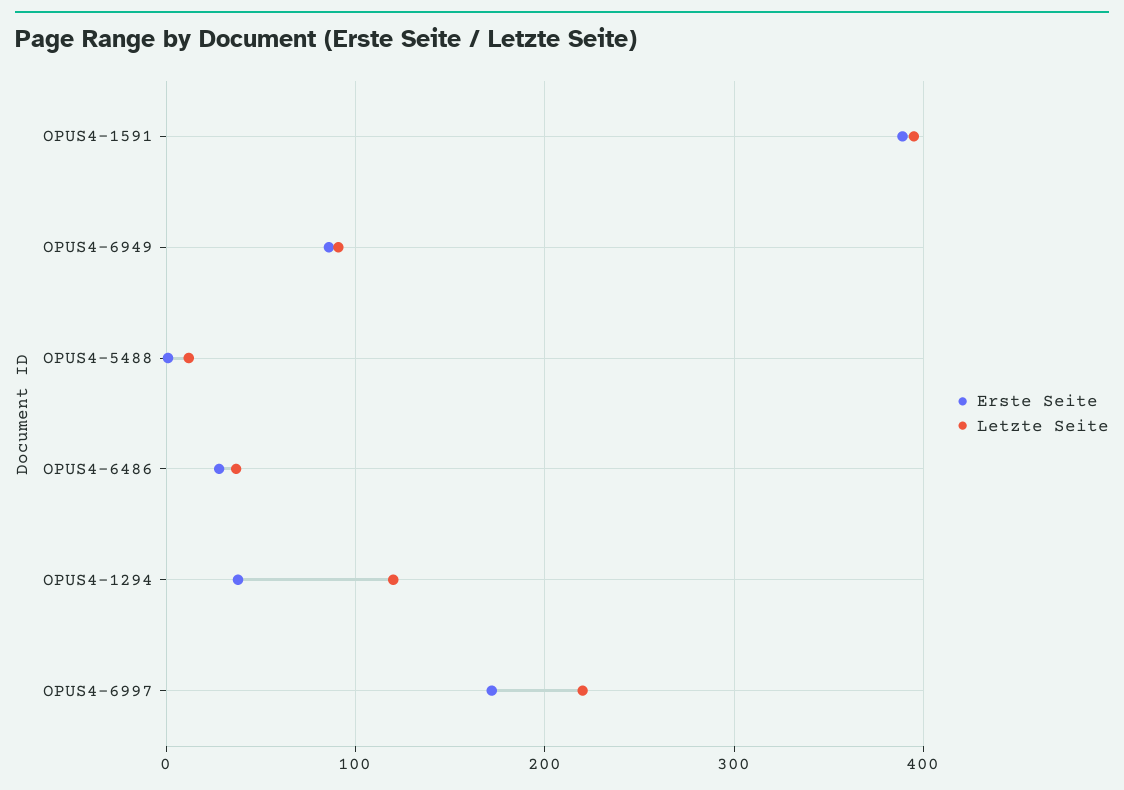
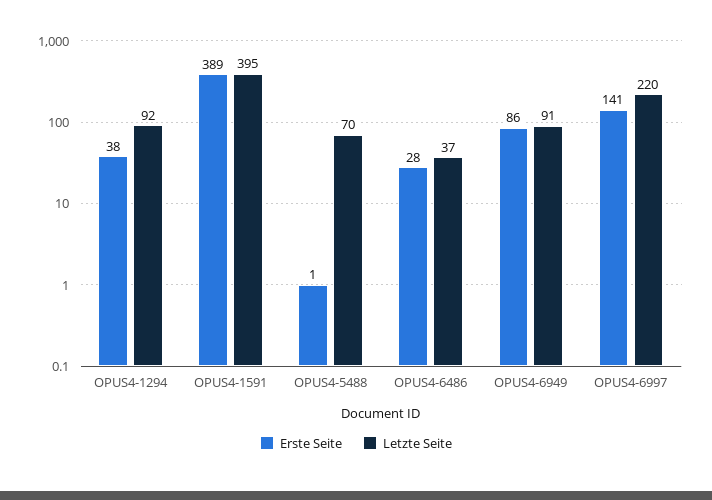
  {
    "Erste Seite": {
      "OPUS4-1591": 389,
      "OPUS4-6949": 86,
      "OPUS4-5488": 1,
      "OPUS4-6486": 28,
      "OPUS4-1294": 38,
-     "OPUS4-6997": 170
+     "OPUS4-6997": 141
    },
    "Letzte Seite": {
      "OPUS4-1591": 395,
      "OPUS4-6949": 91,
-     "OPUS4-5488": 10,
+     "OPUS4-5488": 70,
      "OPUS4-6486": 37,
-     "OPUS4-1294": 120,
+     "OPUS4-1294": 92,
      "OPUS4-6997": 220
    }
  }

